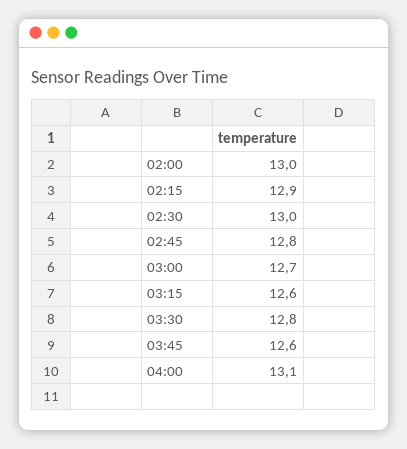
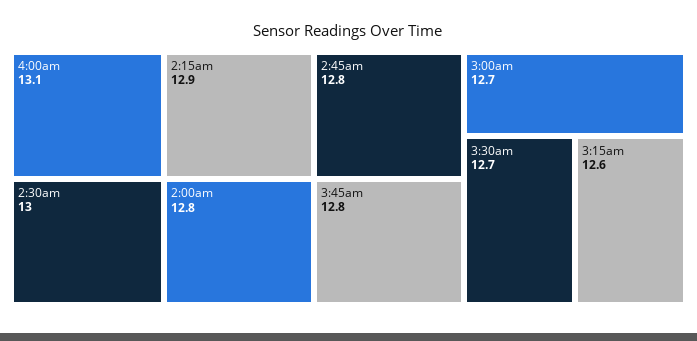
  {
-   "02:00": 13,
+   "02:00": 12.8,
    "02:15": 12.9,
    "02:30": 13,
    "02:45": 12.8,
    "03:00": 12.7,
    "03:15": 12.6,
-   "03:30": 12.8,
+   "03:30": 12.7,
-   "03:45": 12.6,
+   "03:45": 12.8,
    "04:00": 13.1
  }

